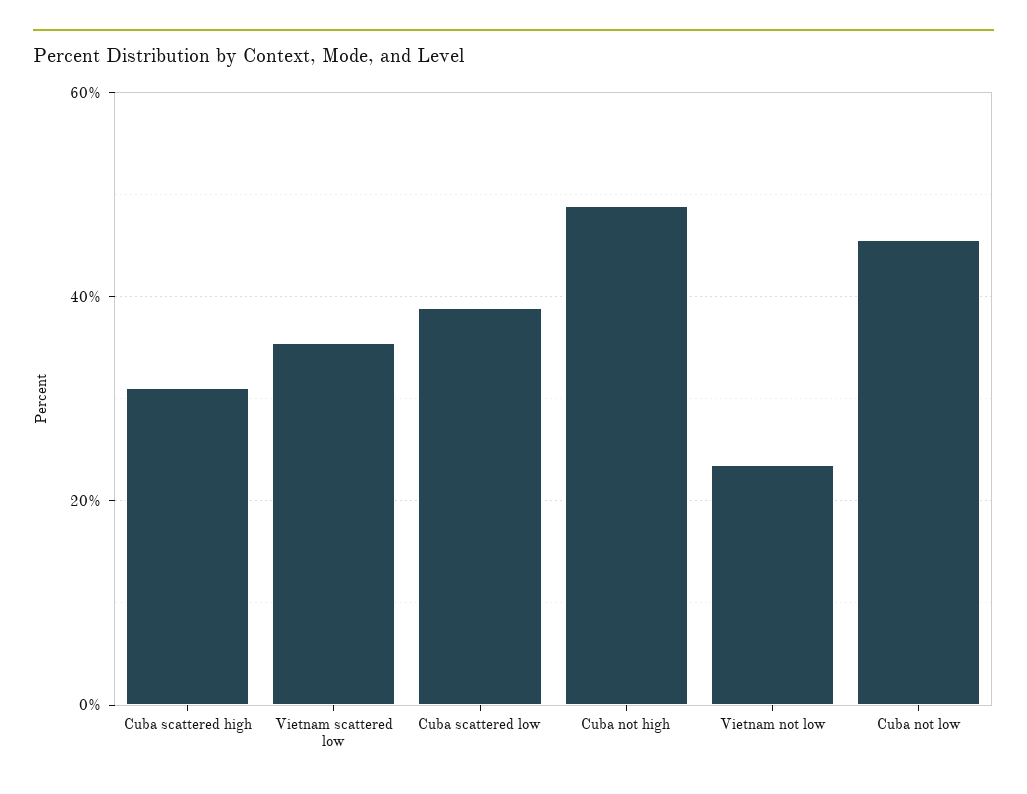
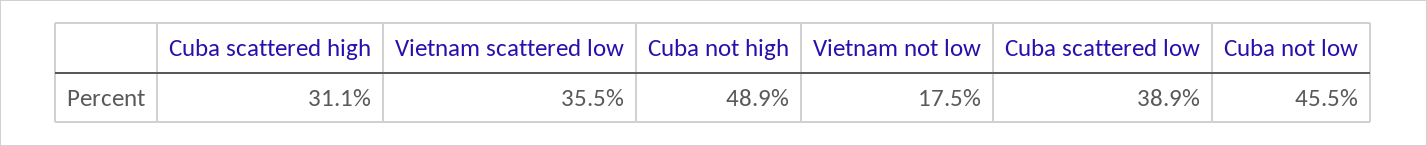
  {
    "Cuba scattered high": 31.1,
    "Vietnam scattered low": 35.5,
    "Cuba scattered low": 38.9,
    "Cuba not high": 48.9,
-   "Vietnam not low": 24,
+   "Vietnam not low": 17.5,
    "Cuba not low": 45.5
  }

